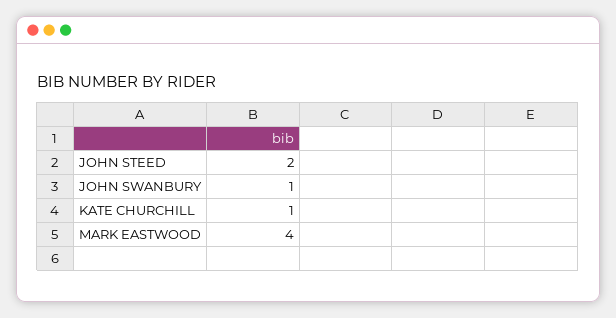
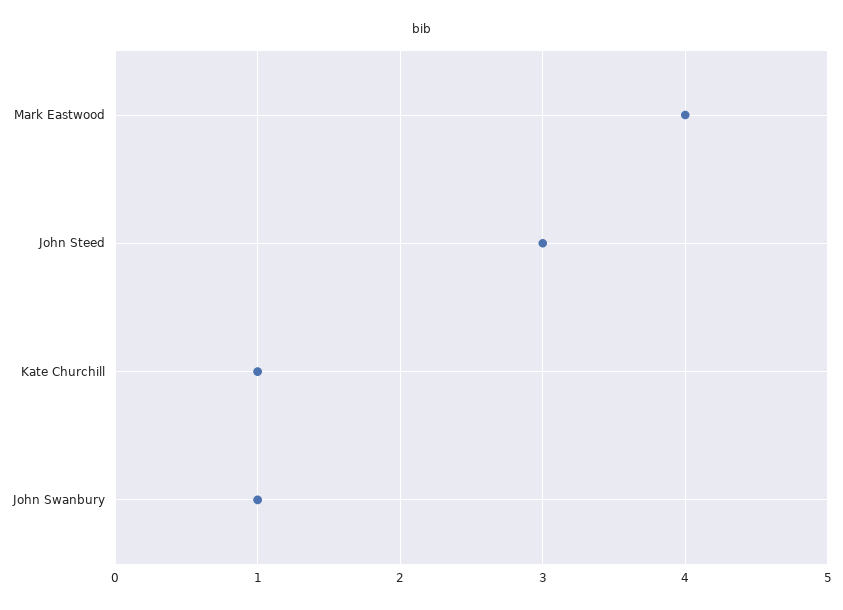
  {
-   "JOHN STEED": 2,
+   "JOHN STEED": 3,
    "JOHN SWANBURY": 1,
    "KATE CHURCHILL": 1,
    "MARK EASTWOOD": 4
  }

